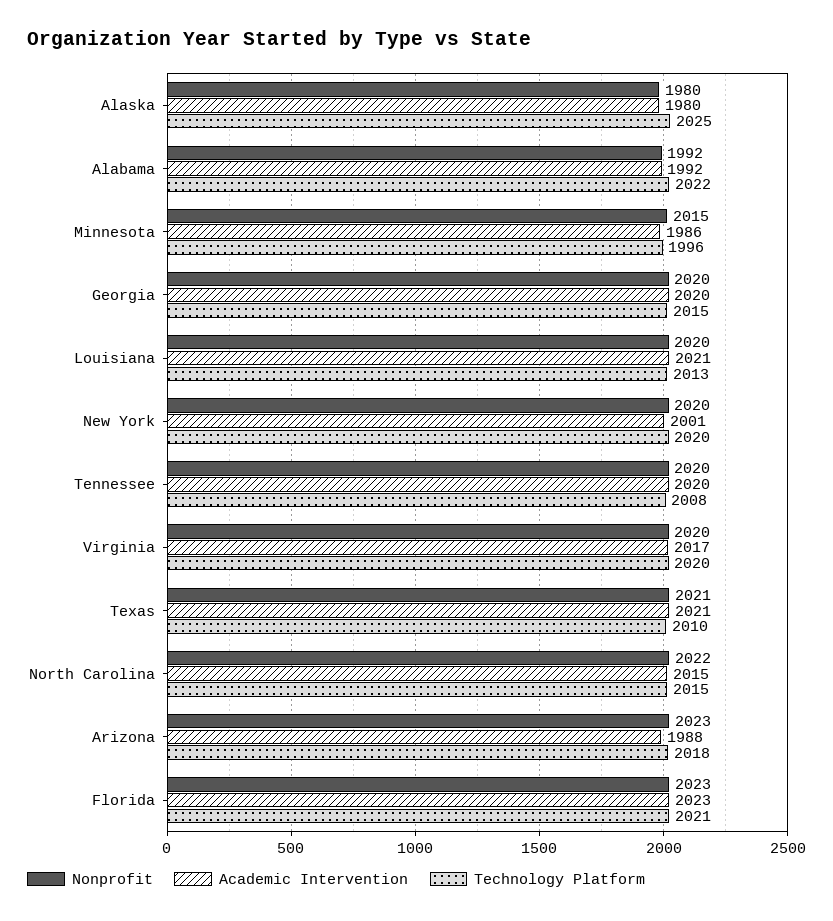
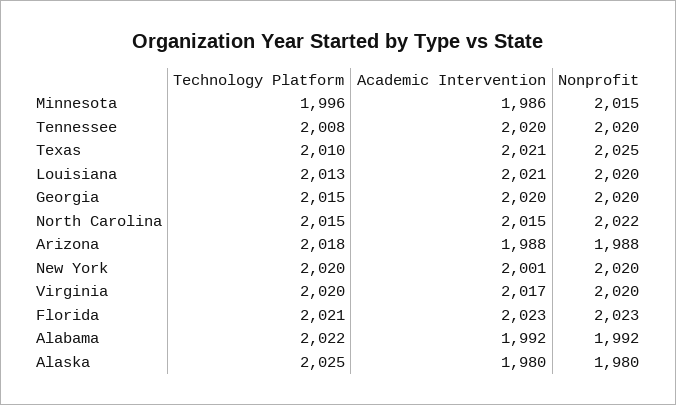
  {
    "Nonprofit": {
      "Alaska": 1980,
      "Alabama": 1992,
      "Minnesota": 2015,
      "Georgia": 2020,
      "Louisiana": 2020,
      "New York": 2020,
      "Tennessee": 2020,
      "Virginia": 2020,
-     "Texas": 2021,
+     "Texas": 2025,
      "North Carolina": 2022,
-     "Arizona": 2023,
+     "Arizona": 1988,
      "Florida": 2023
    },
    "Academic Intervention": {
      "Alaska": 1980,
      "Alabama": 1992,
      "Minnesota": 1986,
      "Georgia": 2020,
      "Louisiana": 2021,
      "New York": 2001,
      "Tennessee": 2020,
      "Virginia": 2017,
      "Texas": 2021,
      "North Carolina": 2015,
      "Arizona": 1988,
      "Florida": 2023
    },
    "Technology Platform": {
      "Alaska": 2025,
      "Alabama": 2022,
      "Minnesota": 1996,
      "Georgia": 2015,
      "Louisiana": 2013,
      "New York": 2020,
      "Tennessee": 2008,
      "Virginia": 2020,
      "Texas": 2010,
      "North Carolina": 2015,
      "Arizona": 2018,
      "Florida": 2021
    }
  }

